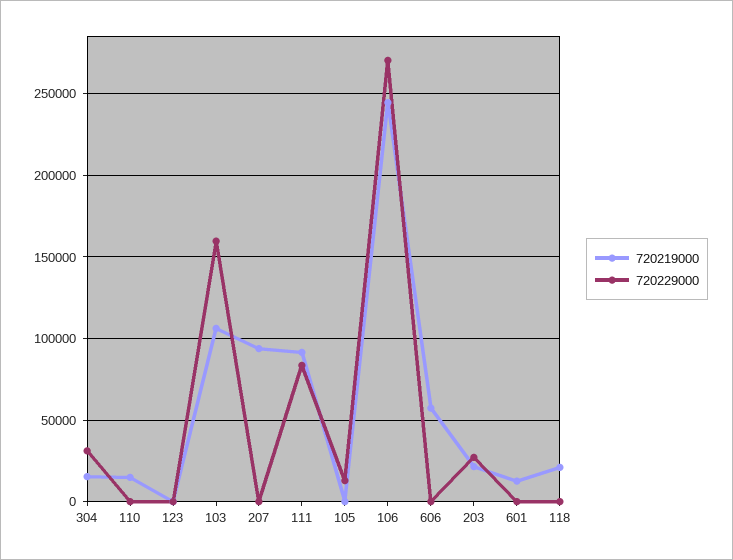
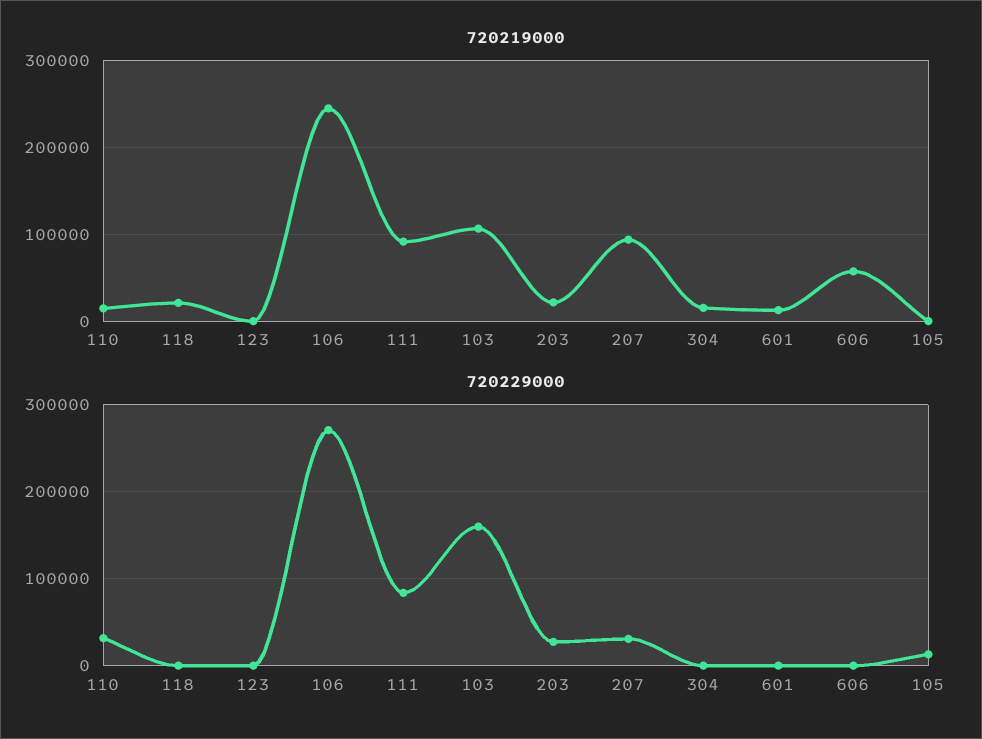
  {
    "720219000": {
      "304": 15000,
      "110": 15000,
      "123": 0,
      "103": 105000,
      "207": 95000,
      "111": 90000,
      "105": 0,
      "106": 245000,
      "606": 55000,
      "203": 20000,
      "601": 15000,
      "118": 20000
    },
    "720229000": {
-     "304": 30000,
+     "304": 0,
-     "110": 0,
+     "110": 30000,
      "123": 0,
      "103": 160000,
-     "207": 0,
+     "207": 30000,
      "111": 85000,
      "105": 15000,
      "106": 270000,
      "606": 0,
      "203": 25000,
      "601": 0,
      "118": 0
    }
  }

